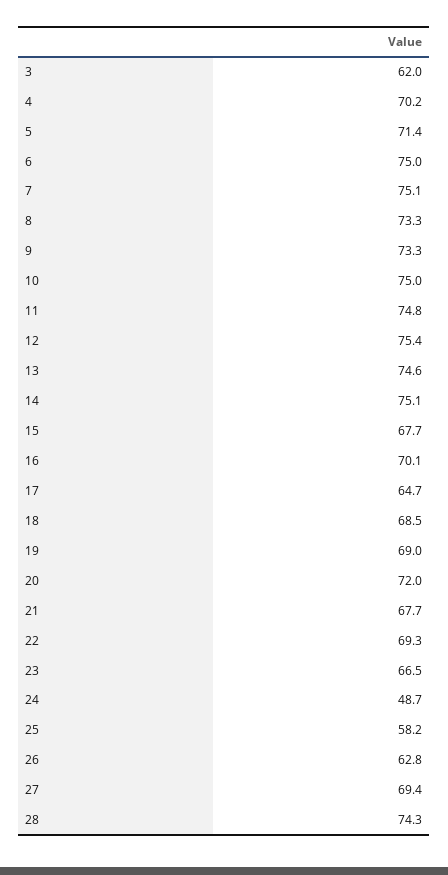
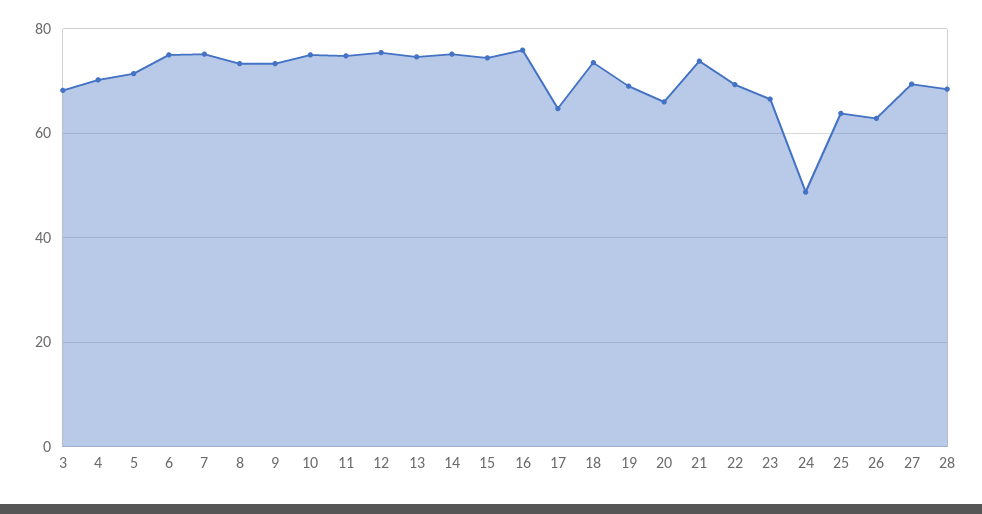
  {
-   "3": 62,
+   "3": 68,
    "4": 70.2,
    "5": 71.4,
    "6": 75,
    "7": 75.1,
    "8": 73.3,
    "9": 73.3,
    "10": 75,
    "11": 74.8,
    "12": 75.4,
    "13": 74.6,
    "14": 75.1,
-   "15": 67.7,
+   "15": 74,
-   "16": 70.1,
+   "16": 76,
    "17": 64.7,
-   "18": 68.5,
+   "18": 74,
    "19": 69,
-   "20": 72,
+   "20": 66,
-   "21": 67.7,
+   "21": 74,
    "22": 69.3,
    "23": 66.5,
    "24": 48.7,
-   "25": 58.2,
+   "25": 64,
    "26": 62.8,
    "27": 69.4,
-   "28": 74.3
+   "28": 68
  }

